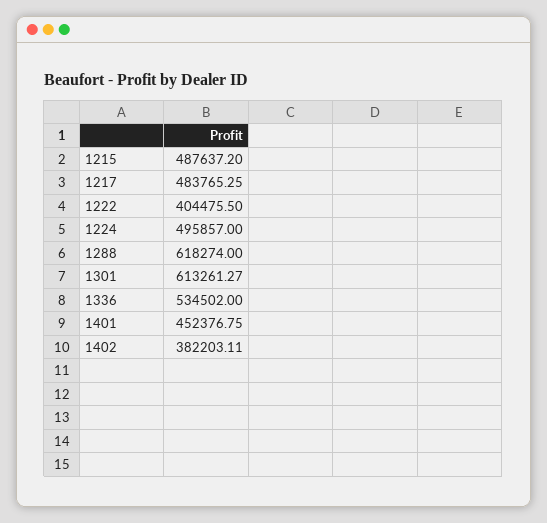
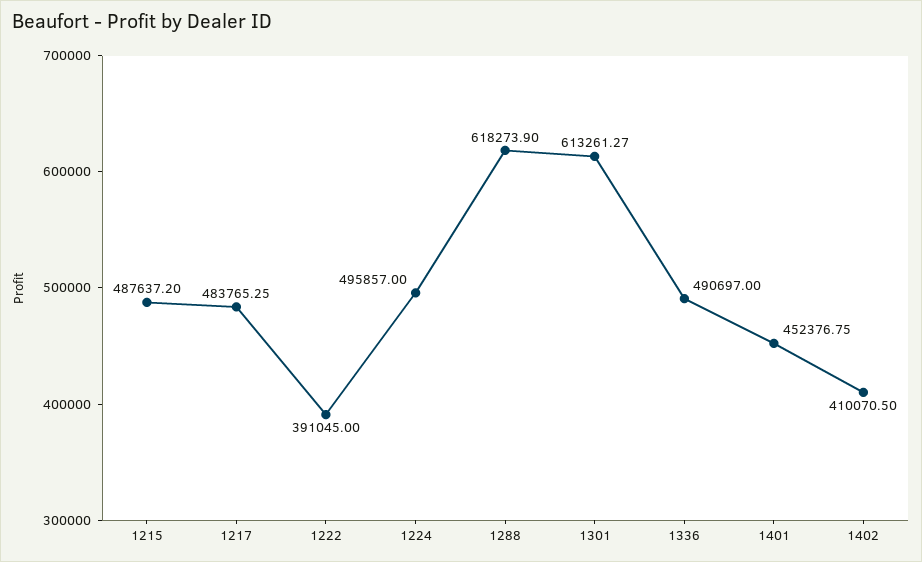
  {
    "1215": 487637.2,
    "1217": 483765.25,
-   "1222": 404475.5,
+   "1222": 391045,
    "1224": 495857,
-   "1288": 618274,
+   "1288": 618273.9,
    "1301": 613261.27,
-   "1336": 534502,
+   "1336": 490697,
    "1401": 452376.75,
-   "1402": 382203.11
+   "1402": 410070.5
  }

